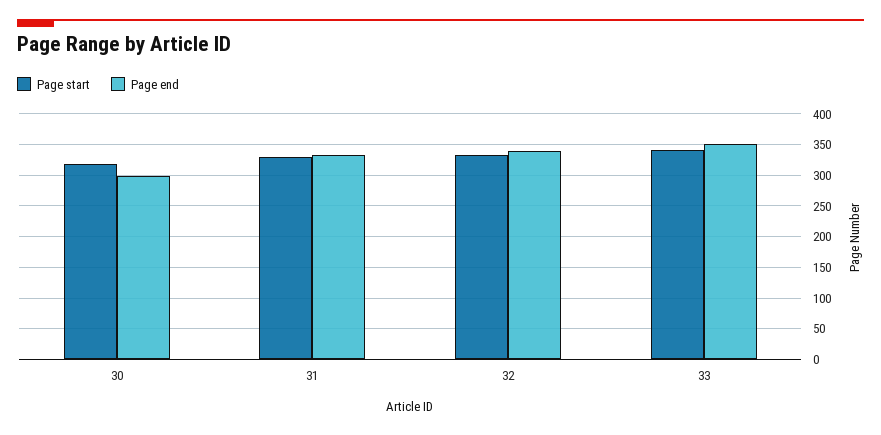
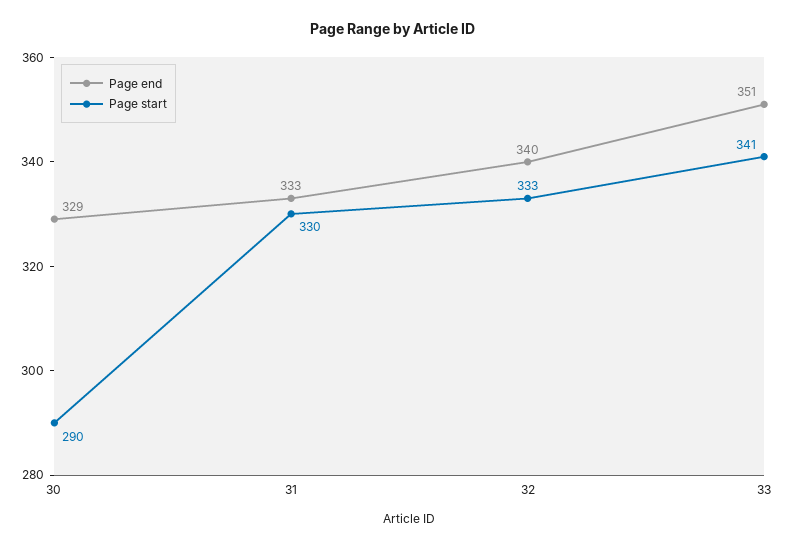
  {
    "Page start": {
-     "30": 320,
+     "30": 290,
      "31": 330,
      "32": 333,
      "33": 341
    },
    "Page end": {
-     "30": 300,
+     "30": 329,
      "31": 333,
      "32": 340,
      "33": 351
    }
  }

